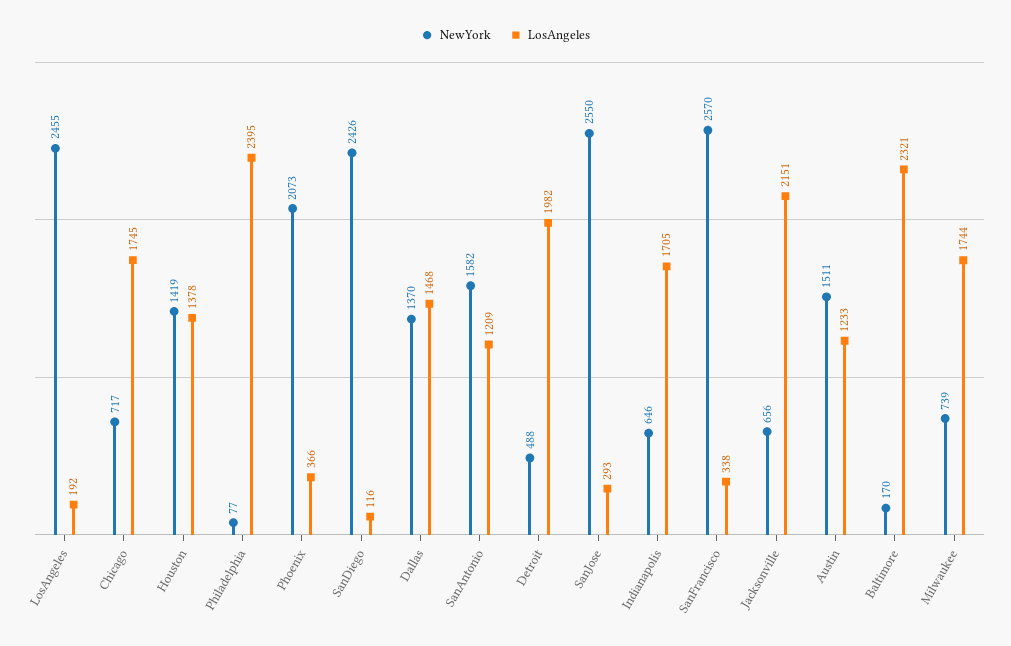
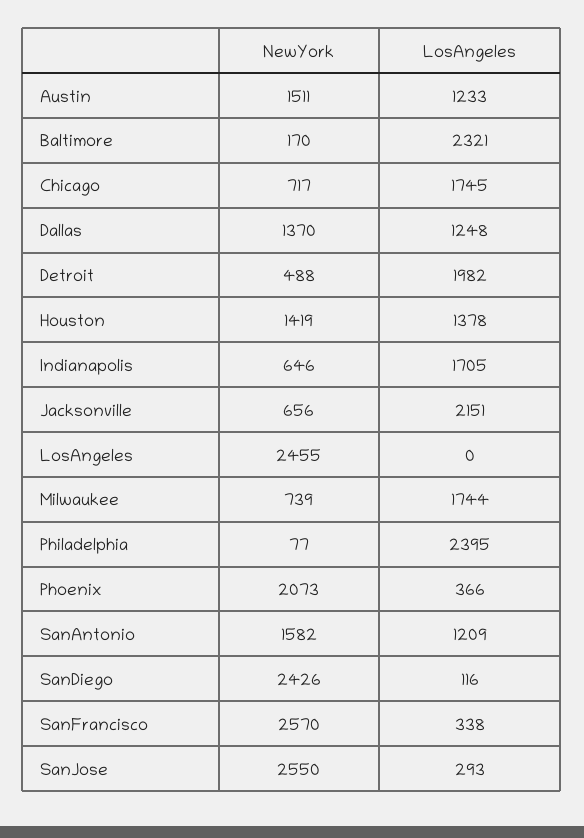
  {
    "NewYork": {
      "LosAngeles": 2455,
      "Chicago": 717,
      "Houston": 1419,
      "Philadelphia": 77,
      "Phoenix": 2073,
      "SanDiego": 2426,
      "Dallas": 1370,
      "SanAntonio": 1582,
      "Detroit": 488,
      "SanJose": 2550,
      "Indianapolis": 646,
      "SanFrancisco": 2570,
      "Jacksonville": 656,
      "Austin": 1511,
      "Baltimore": 170,
      "Milwaukee": 739
    },
    "LosAngeles": {
-     "LosAngeles": 192,
+     "LosAngeles": 0,
      "Chicago": 1745,
      "Houston": 1378,
      "Philadelphia": 2395,
      "Phoenix": 366,
      "SanDiego": 116,
-     "Dallas": 1468,
+     "Dallas": 1248,
      "SanAntonio": 1209,
      "Detroit": 1982,
      "SanJose": 293,
      "Indianapolis": 1705,
      "SanFrancisco": 338,
      "Jacksonville": 2151,
      "Austin": 1233,
      "Baltimore": 2321,
      "Milwaukee": 1744
    }
  }

